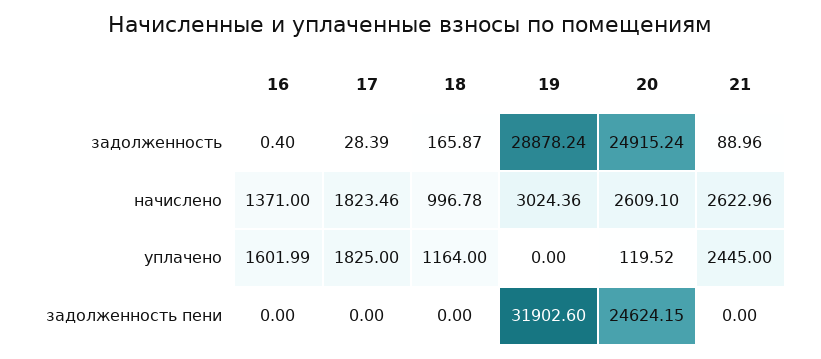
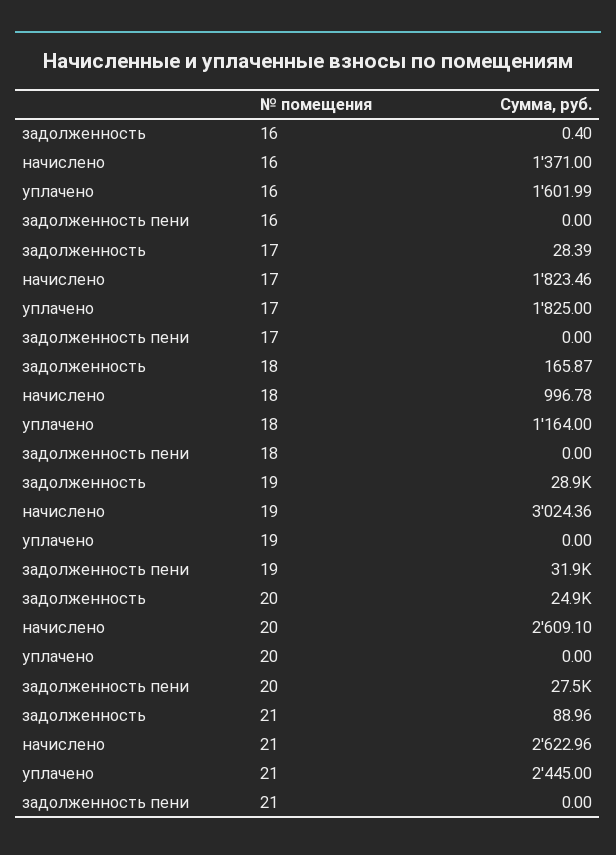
  {
    "16": {
      "задолженность": 0.4,
      "начислено": 1371,
      "уплачено": 1601.99,
      "задолженность пени": 0
    },
    "17": {
      "задолженность": 28.39,
      "начислено": 1823.46,
      "уплачено": 1825,
      "задолженность пени": 0
    },
    "18": {
      "задолженность": 165.87,
      "начислено": 996.78,
      "уплачено": 1164,
      "задолженность пени": 0
    },
    "19": {
      "задолженность": 28878.24,
      "начислено": 3024.36,
      "уплачено": 0,
      "задолженность пени": 31902.6
    },
    "20": {
      "задолженность": 24915.24,
      "начислено": 2609.1,
-     "уплачено": 119.52,
+     "уплачено": 0,
-     "задолженность пени": 24624.15
+     "задолженность пени": 27500
    },
    "21": {
      "задолженность": 88.96,
      "начислено": 2622.96,
      "уплачено": 2445,
      "задолженность пени": 0
    }
  }

